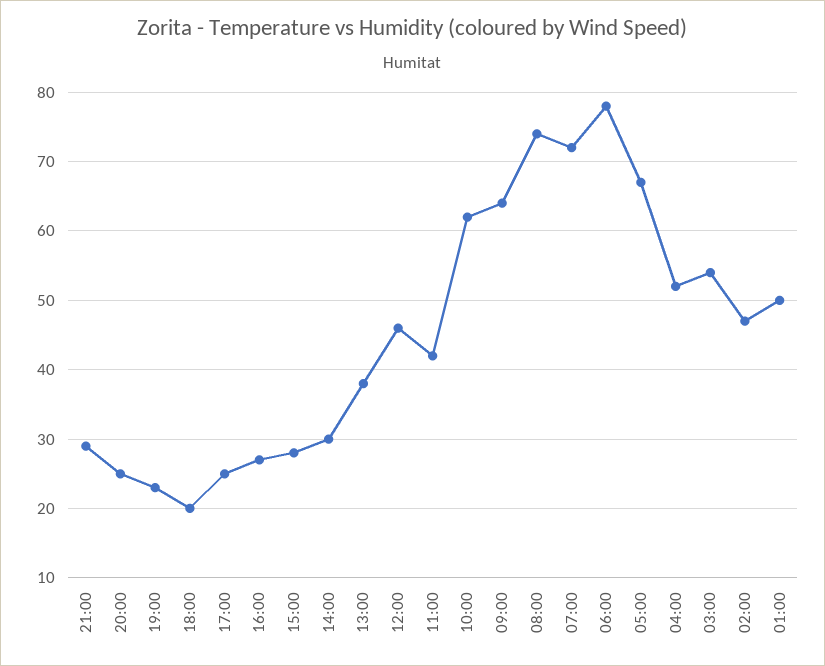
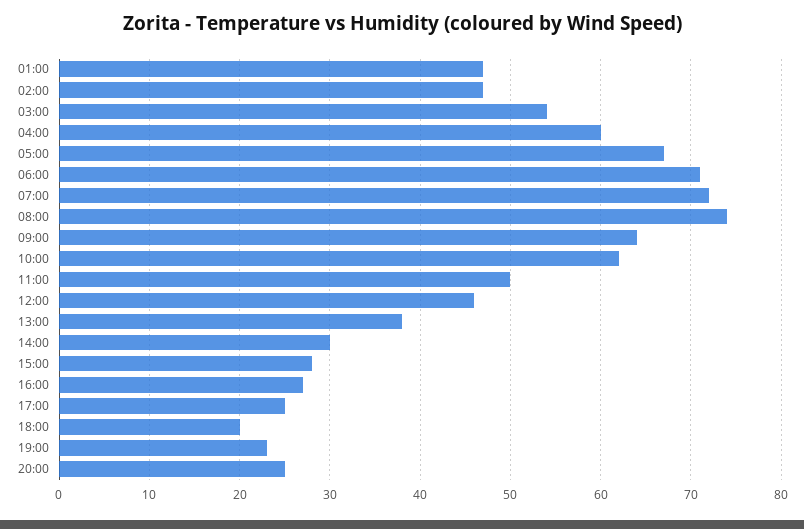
  {
-   "21:00": 29,
    "20:00": 25,
    "19:00": 23,
    "18:00": 20,
    "17:00": 25,
    "16:00": 27,
    "15:00": 28,
    "14:00": 30,
    "13:00": 38,
    "12:00": 46,
-   "11:00": 42,
+   "11:00": 50,
    "10:00": 62,
    "09:00": 64,
    "08:00": 74,
    "07:00": 72,
-   "06:00": 78,
+   "06:00": 71,
    "05:00": 67,
-   "04:00": 52,
+   "04:00": 60,
    "03:00": 54,
    "02:00": 47,
-   "01:00": 50
+   "01:00": 47
  }

